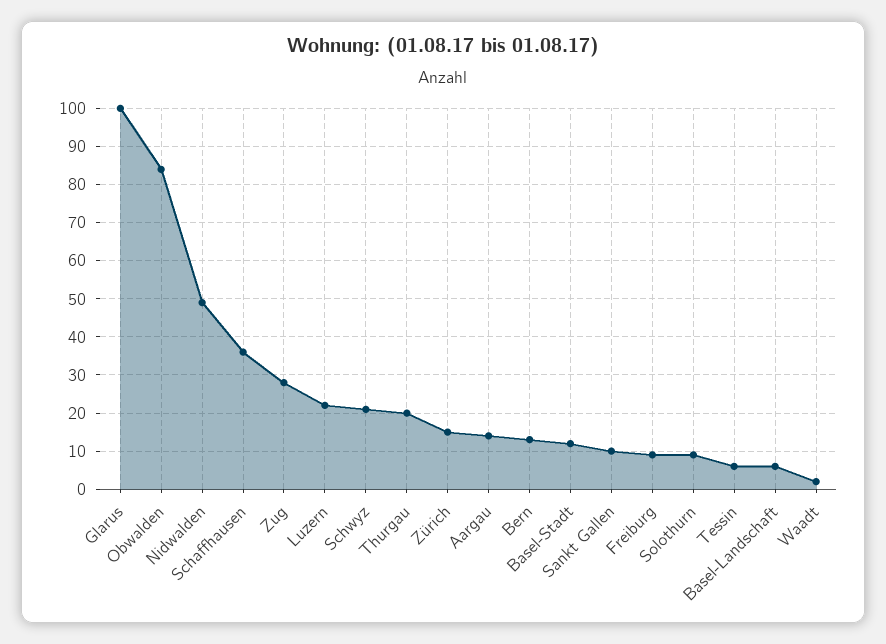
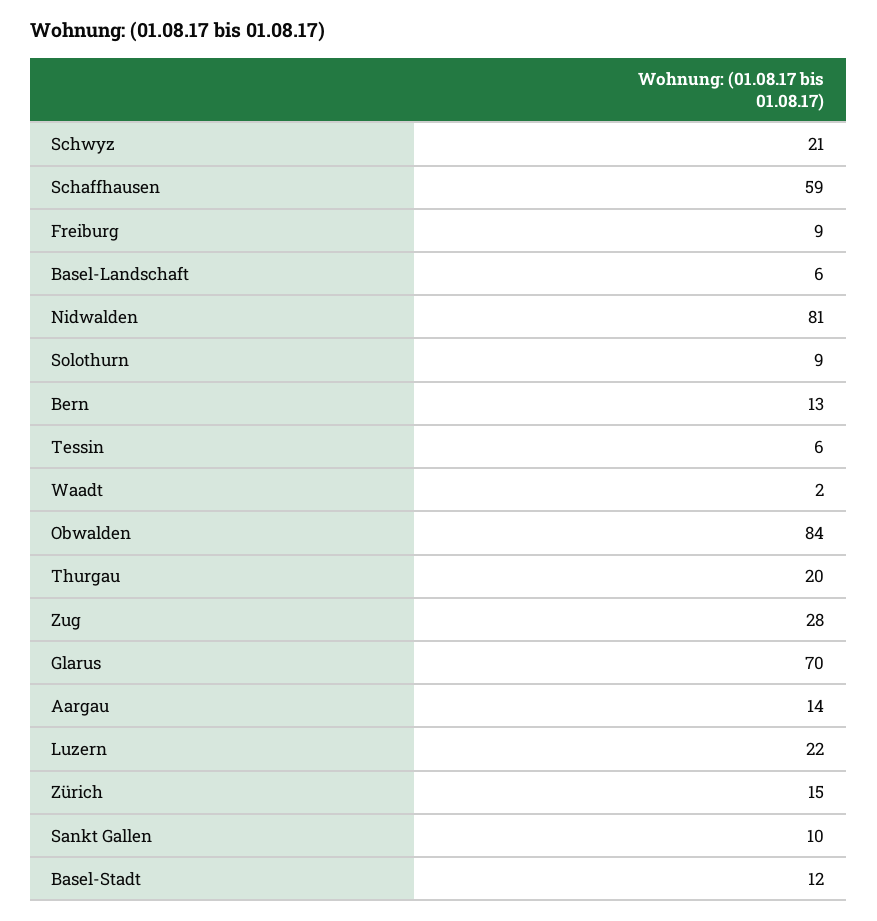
  {
-   "Glarus": 100,
+   "Glarus": 70,
    "Obwalden": 84,
-   "Nidwalden": 50,
+   "Nidwalden": 81,
-   "Schaffhausen": 35,
+   "Schaffhausen": 59,
    "Zug": 28,
    "Luzern": 22,
    "Schwyz": 21,
    "Thurgau": 20,
    "Zürich": 15,
    "Aargau": 14,
    "Bern": 13,
    "Basel-Stadt": 12,
    "Sankt Gallen": 10,
    "Freiburg": 9,
    "Solothurn": 9,
    "Tessin": 6,
    "Basel-Landschaft": 6,
    "Waadt": 2
  }

